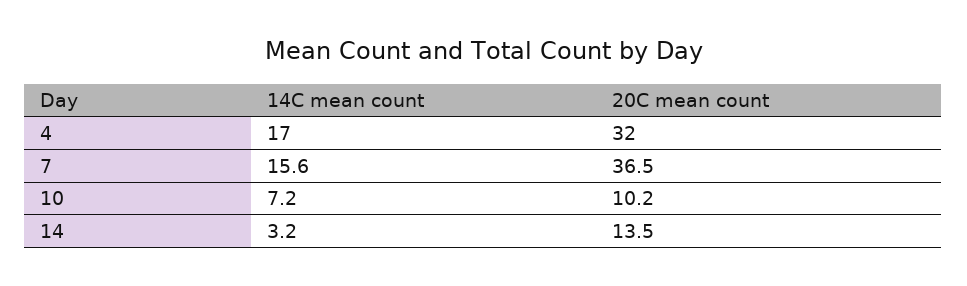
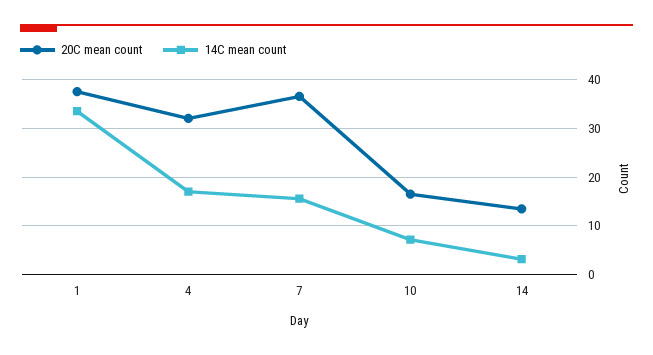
  {
    "14C mean count": {
      "4": 17,
      "7": 15.6,
      "10": 7.2,
-     "14": 3.2
+     "14": 3.2,
+     "1": 34
    },
    "20C mean count": {
      "4": 32,
      "7": 36.5,
-     "10": 10.2,
+     "10": 16,
-     "14": 13.5
+     "14": 13.5,
+     "1": 38
    }
  }

